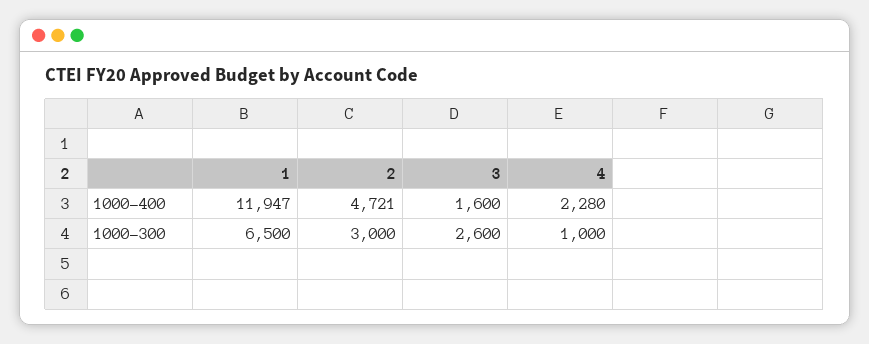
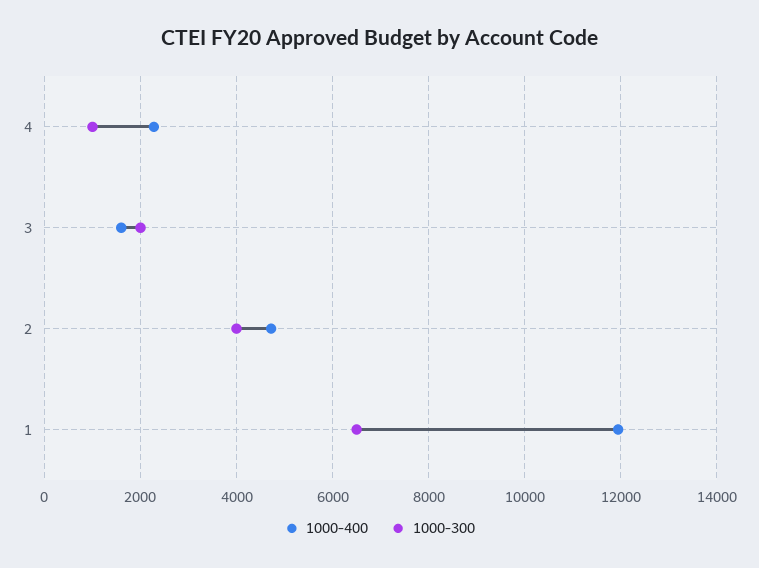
  {
    "1000-400": {
      "1": 11947,
      "2": 4721,
      "3": 1600,
      "4": 2280
    },
    "1000-300": {
      "1": 6500,
-     "2": 3000,
+     "2": 4000,
-     "3": 2600,
+     "3": 2000,
      "4": 1000
    }
  }

